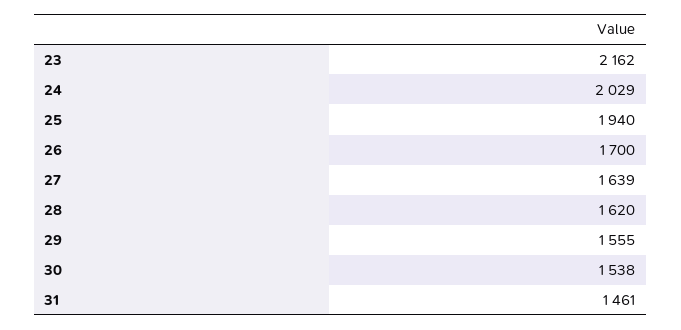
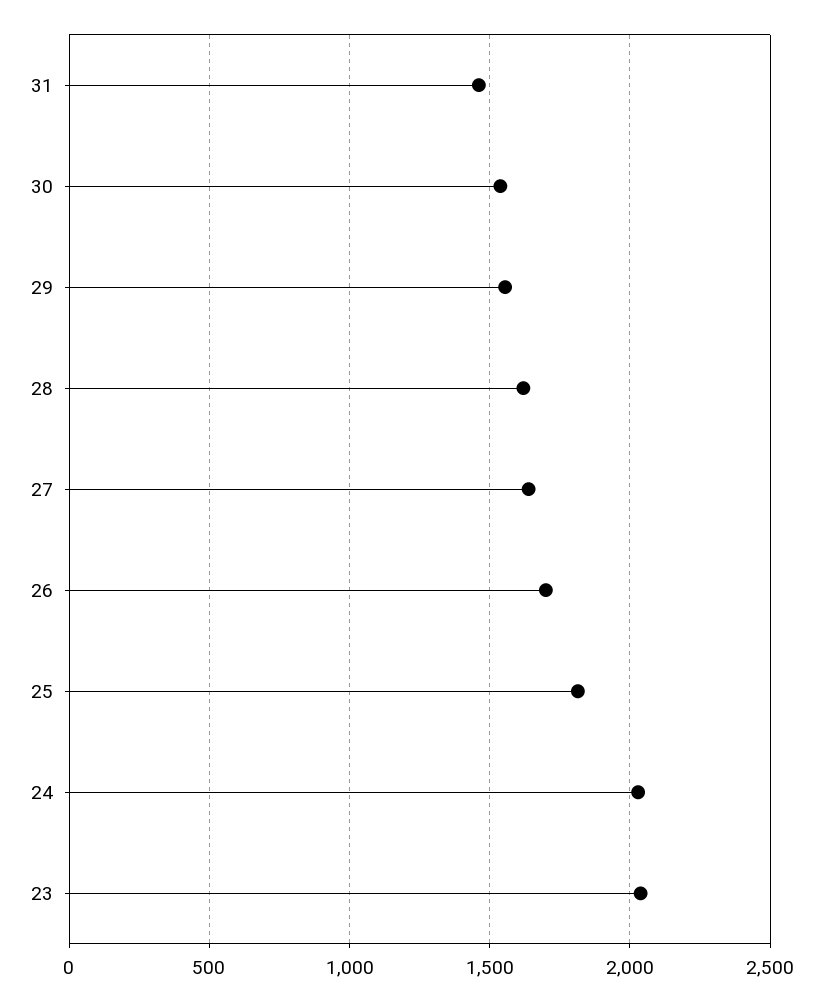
  {
-   "23": 2162,
+   "23": 2050,
    "24": 2029,
-   "25": 1940,
+   "25": 1800,
    "26": 1700,
    "27": 1639,
    "28": 1620,
    "29": 1555,
    "30": 1538,
    "31": 1461
  }

